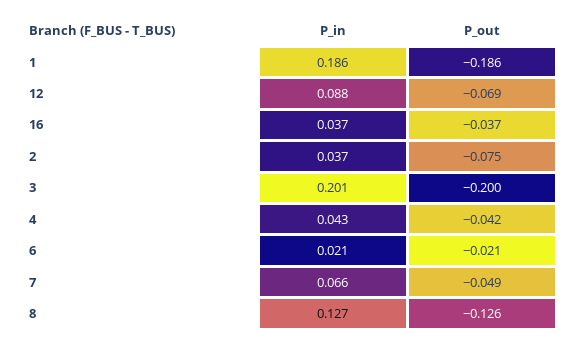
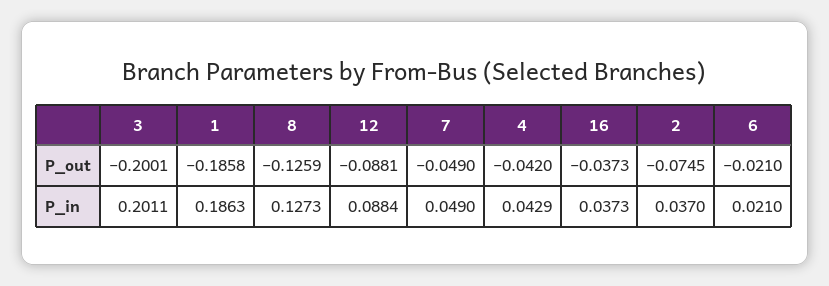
  {
    "P_in": {
      "1": 0.1863,
      "12": 0.0884,
      "16": 0.0373,
      "2": 0.037,
      "3": 0.2011,
      "4": 0.0429,
      "6": 0.021,
-     "7": 0.066,
+     "7": 0.049,
      "8": 0.1273
    },
    "P_out": {
      "1": -0.1858,
-     "12": -0.069,
+     "12": -0.0881,
      "16": -0.0373,
      "2": -0.0745,
      "3": -0.2001,
      "4": -0.042,
      "6": -0.021,
      "7": -0.049,
      "8": -0.1259
    }
  }

